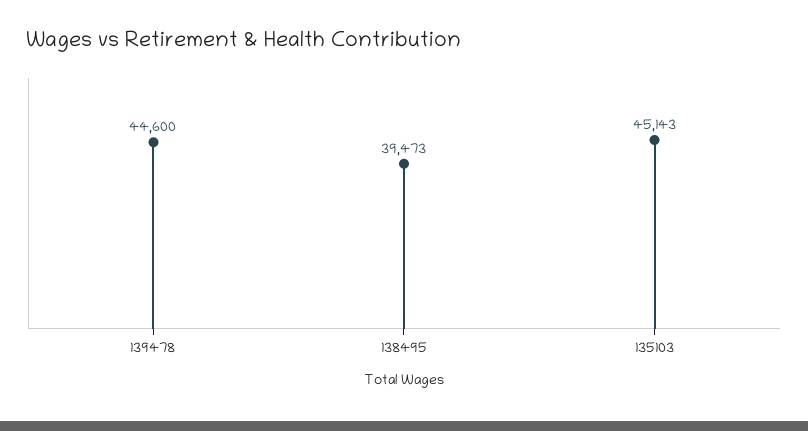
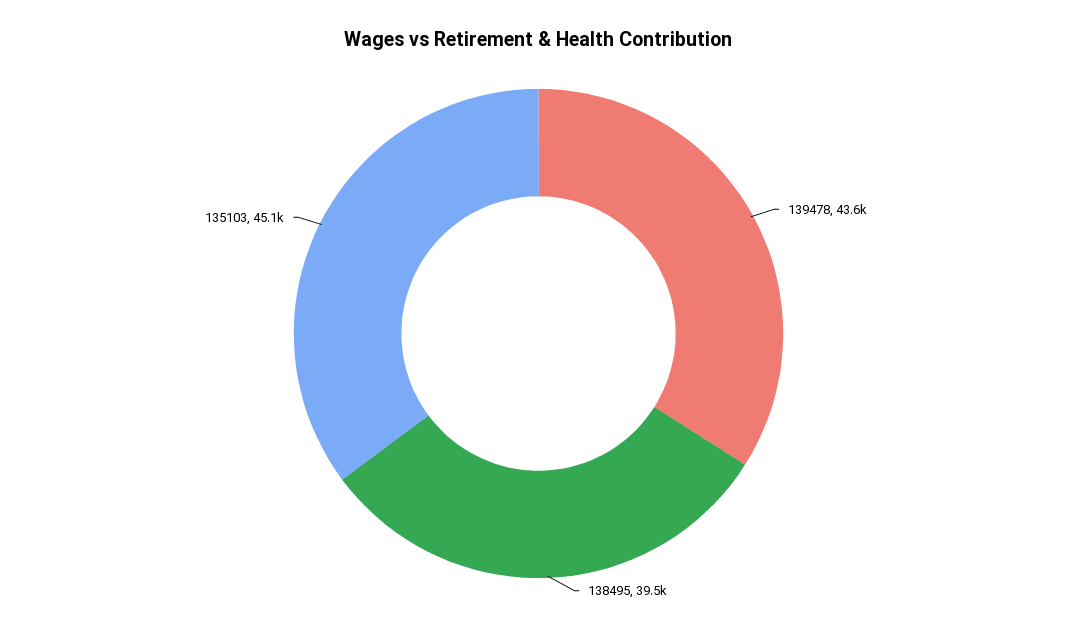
  {
-   "139478": 44600,
+   "139478": 43600,
    "138495": 39473,
    "135103": 45143
  }

